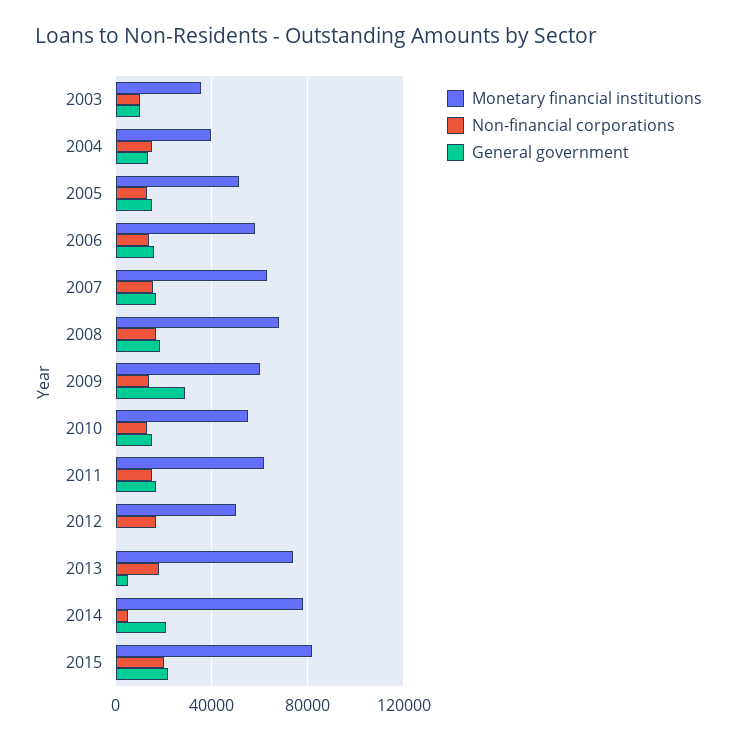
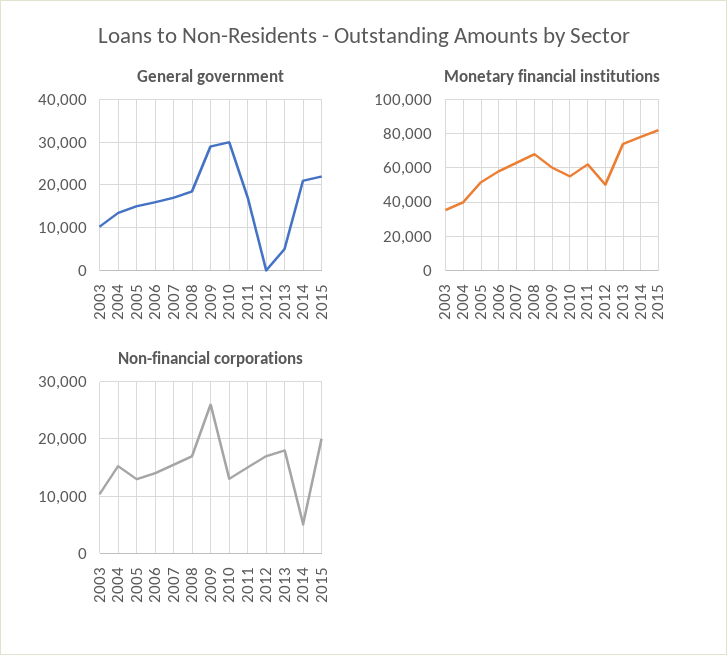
  {
    "Monetary financial institutions": {
      "2003": 35000,
      "2004": 40000,
      "2005": 50000,
      "2006": 60000,
      "2007": 65000,
      "2008": 70000,
      "2009": 60000,
      "2010": 55000,
      "2011": 60000,
      "2012": 50000,
      "2013": 75000,
      "2014": 80000,
      "2015": 80000
    },
    "Non-financial corporations": {
      "2003": 10000,
      "2004": 16000,
      "2005": 12000,
      "2006": 14000,
      "2007": 16000,
      "2008": 18000,
-     "2009": 15000,
+     "2009": 26000,
      "2010": 14000,
      "2011": 16000,
      "2012": 18000,
      "2013": 18000,
      "2014": 6000,
      "2015": 20000
    },
    "General government": {
      "2003": 10000,
      "2004": 14000,
      "2005": 16000,
      "2006": 16000,
      "2007": 18000,
      "2008": 18000,
      "2009": 30000,
-     "2010": 15000,
+     "2010": 30000,
      "2011": 18000,
      "2012": 0,
      "2013": 6000,
      "2014": 22000,
      "2015": 22000
    }
  }

